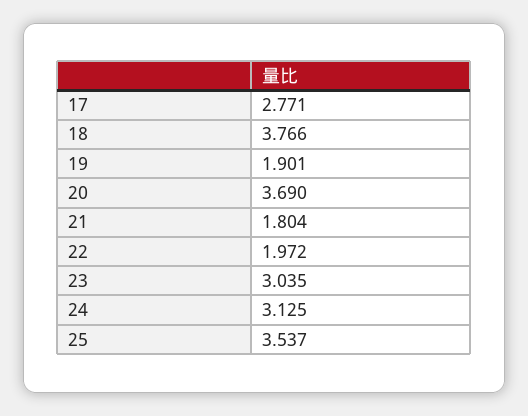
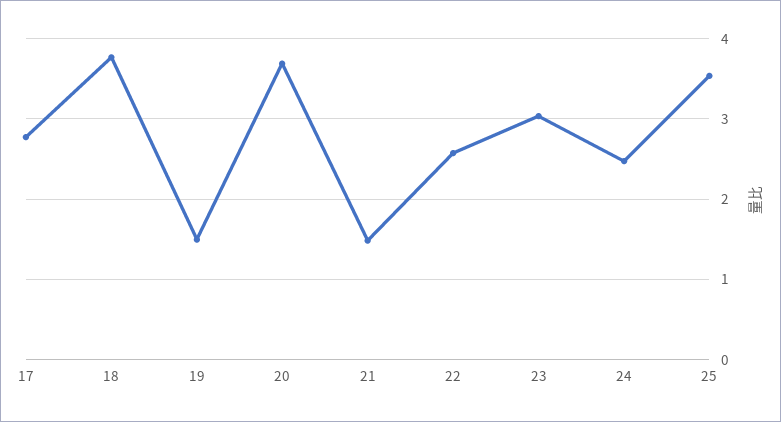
  {
    "17": 2.771,
    "18": 3.766,
-   "19": 1.901,
+   "19": 1.5,
    "20": 3.69,
-   "21": 1.804,
+   "21": 1.5,
-   "22": 1.972,
+   "22": 2.6,
    "23": 3.035,
-   "24": 3.125,
+   "24": 2.5,
    "25": 3.537
  }

